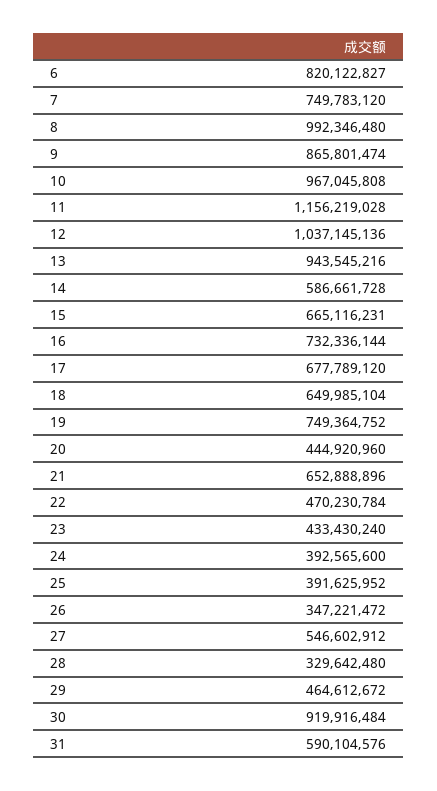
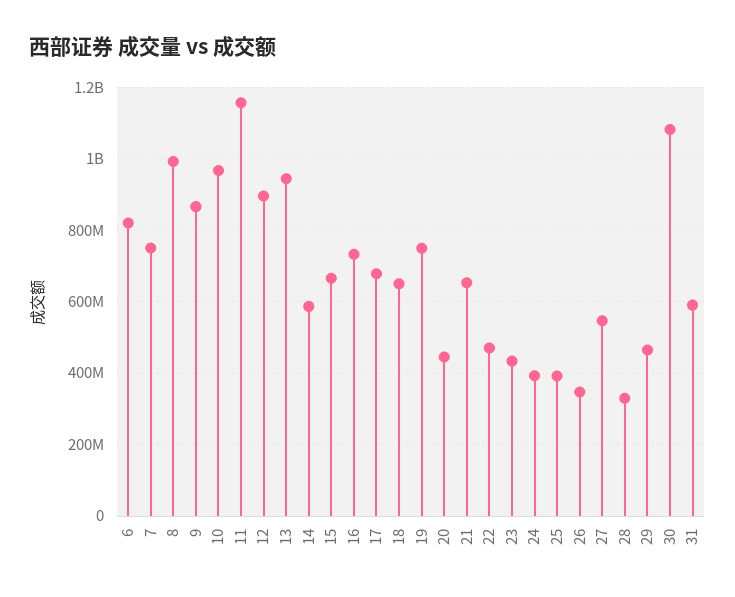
  {
    "6": 820122827,
    "7": 749783120,
    "8": 992346480,
    "9": 865801474,
    "10": 967045808,
    "11": 1156219028,
-   "12": 1037145136,
+   "12": 900000000,
    "13": 943545216,
    "14": 586661728,
    "15": 665116231,
    "16": 732336144,
    "17": 677789120,
    "18": 649985104,
    "19": 749364752,
    "20": 444920960,
    "21": 652888896,
    "22": 470230784,
    "23": 433430240,
    "24": 392565600,
    "25": 391625952,
    "26": 347221472,
    "27": 546602912,
    "28": 329642480,
    "29": 464612672,
-   "30": 919916484,
+   "30": 1080000000,
    "31": 590104576
  }

